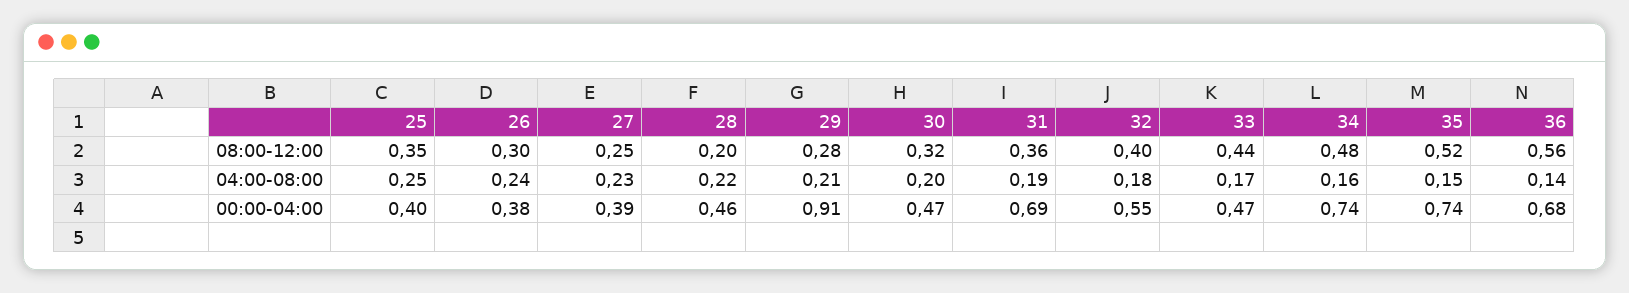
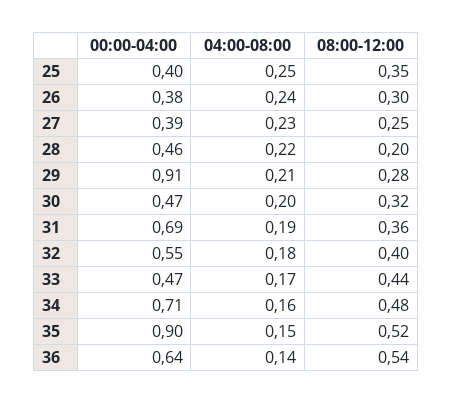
  {
    "25": {
      "08:00-12:00": 0.35,
      "04:00-08:00": 0.25,
      "00:00-04:00": 0.4
    },
    "26": {
      "08:00-12:00": 0.3,
      "04:00-08:00": 0.24,
      "00:00-04:00": 0.38
    },
    "27": {
      "08:00-12:00": 0.25,
      "04:00-08:00": 0.23,
      "00:00-04:00": 0.39
    },
    "28": {
      "08:00-12:00": 0.2,
      "04:00-08:00": 0.22,
      "00:00-04:00": 0.46
    },
    "29": {
      "08:00-12:00": 0.28,
      "04:00-08:00": 0.21,
      "00:00-04:00": 0.91
    },
    "30": {
      "08:00-12:00": 0.32,
      "04:00-08:00": 0.2,
      "00:00-04:00": 0.47
    },
    "31": {
      "08:00-12:00": 0.36,
      "04:00-08:00": 0.19,
      "00:00-04:00": 0.69
    },
    "32": {
      "08:00-12:00": 0.4,
      "04:00-08:00": 0.18,
      "00:00-04:00": 0.55
    },
    "33": {
      "08:00-12:00": 0.44,
      "04:00-08:00": 0.17,
      "00:00-04:00": 0.47
    },
    "34": {
      "08:00-12:00": 0.48,
      "04:00-08:00": 0.16,
-     "00:00-04:00": 0.74
+     "00:00-04:00": 0.71
    },
    "35": {
      "08:00-12:00": 0.52,
      "04:00-08:00": 0.15,
-     "00:00-04:00": 0.74
+     "00:00-04:00": 0.9
    },
    "36": {
-     "08:00-12:00": 0.56,
+     "08:00-12:00": 0.54,
      "04:00-08:00": 0.14,
-     "00:00-04:00": 0.68
+     "00:00-04:00": 0.64
    }
  }

